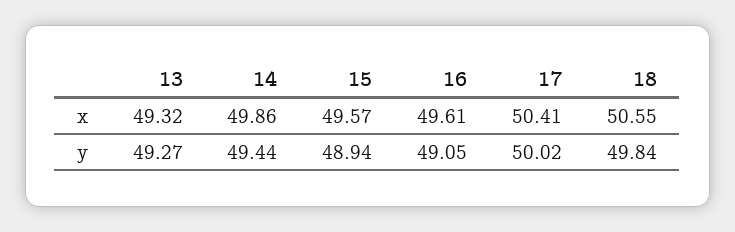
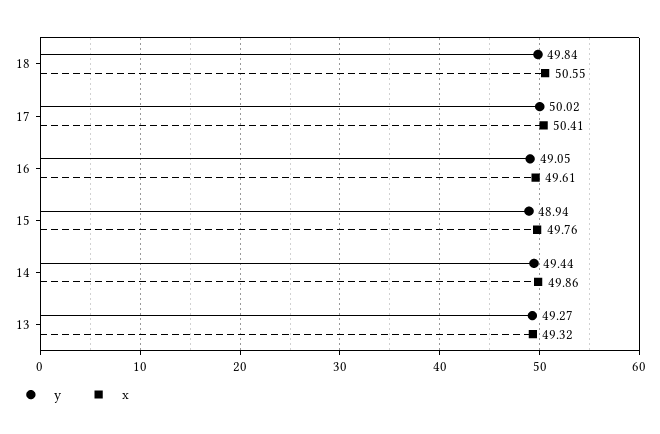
  {
    "x": {
      "13": 49.32,
      "14": 49.86,
-     "15": 49.57,
+     "15": 49.76,
      "16": 49.61,
      "17": 50.41,
      "18": 50.55
    },
    "y": {
      "13": 49.27,
      "14": 49.44,
      "15": 48.94,
      "16": 49.05,
      "17": 50.02,
      "18": 49.84
    }
  }

